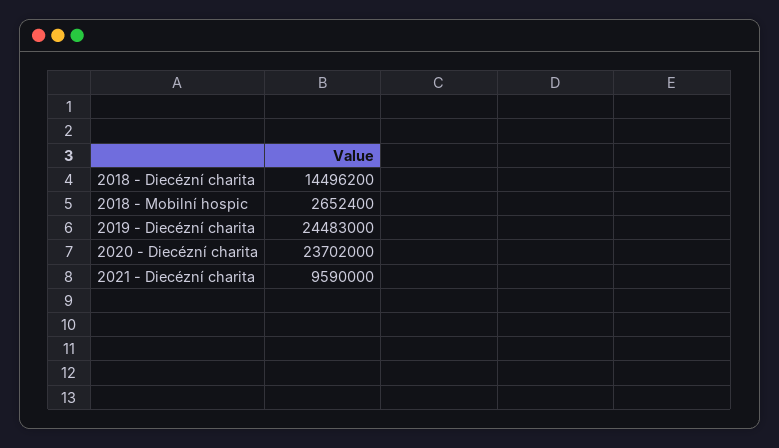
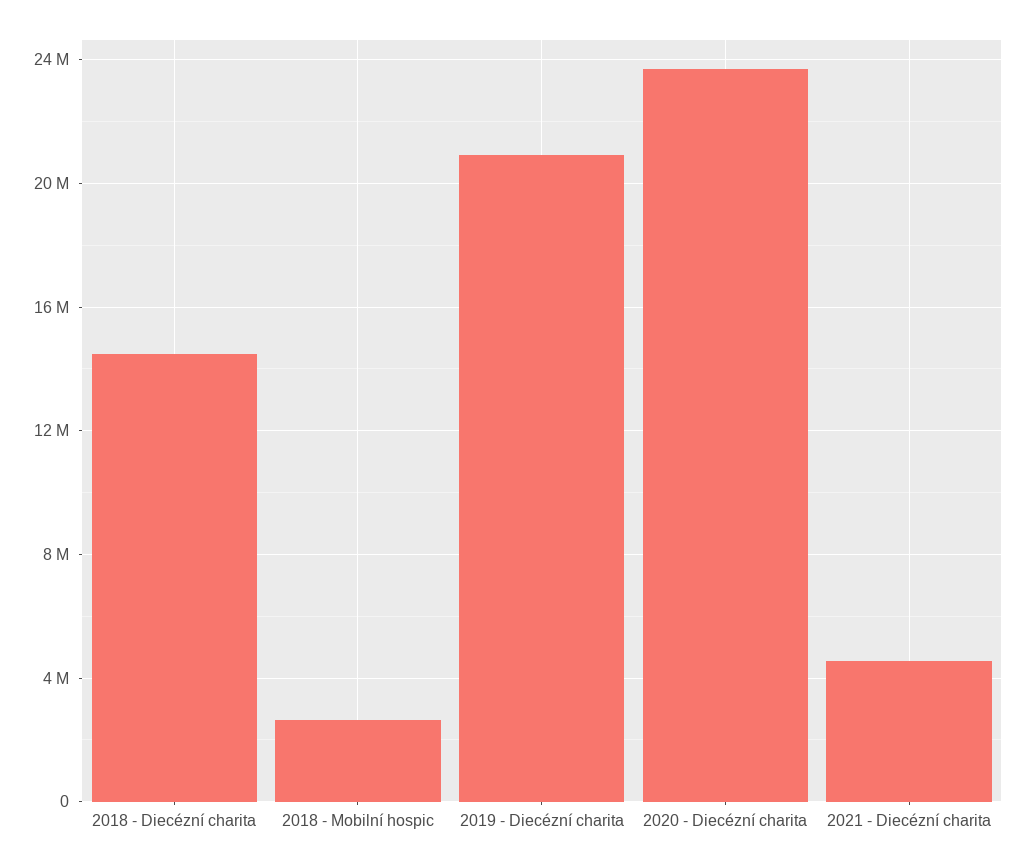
  {
    "2018 - Diecézní charita": 14496200,
    "2018 - Mobilní hospic": 2652400,
-   "2019 - Diecézní charita": 24483000,
+   "2019 - Diecézní charita": 21000000,
    "2020 - Diecézní charita": 23702000,
-   "2021 - Diecézní charita": 9590000
+   "2021 - Diecézní charita": 4500000
  }

